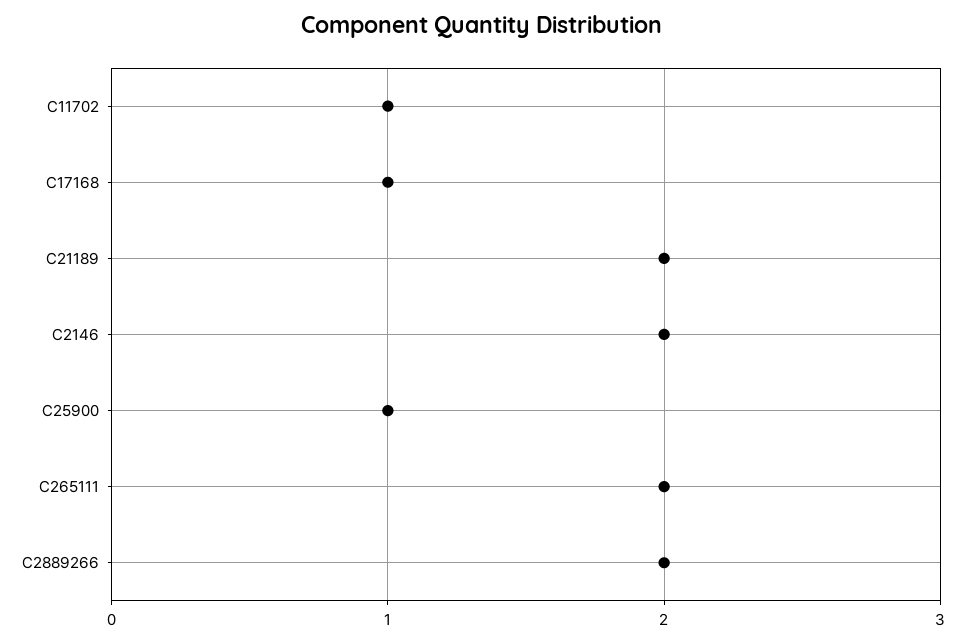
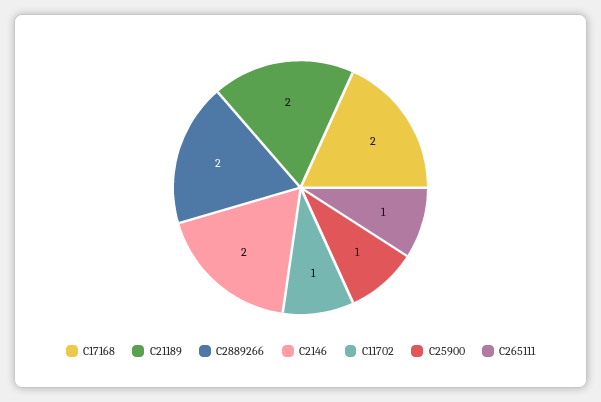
  {
    "C11702": 1,
-   "C17168": 1,
+   "C17168": 2,
    "C21189": 2,
    "C2146": 2,
    "C25900": 1,
-   "C265111": 2,
+   "C265111": 1,
    "C2889266": 2
  }

